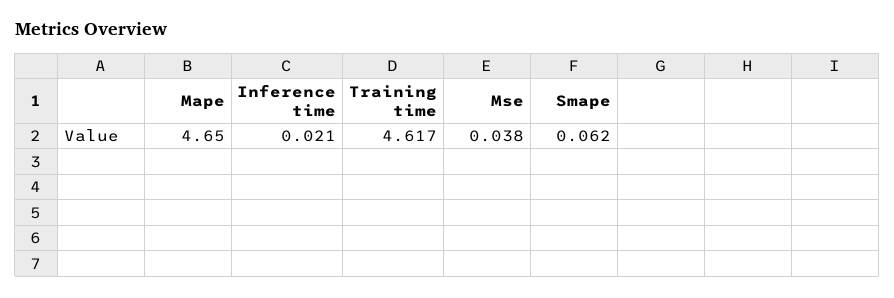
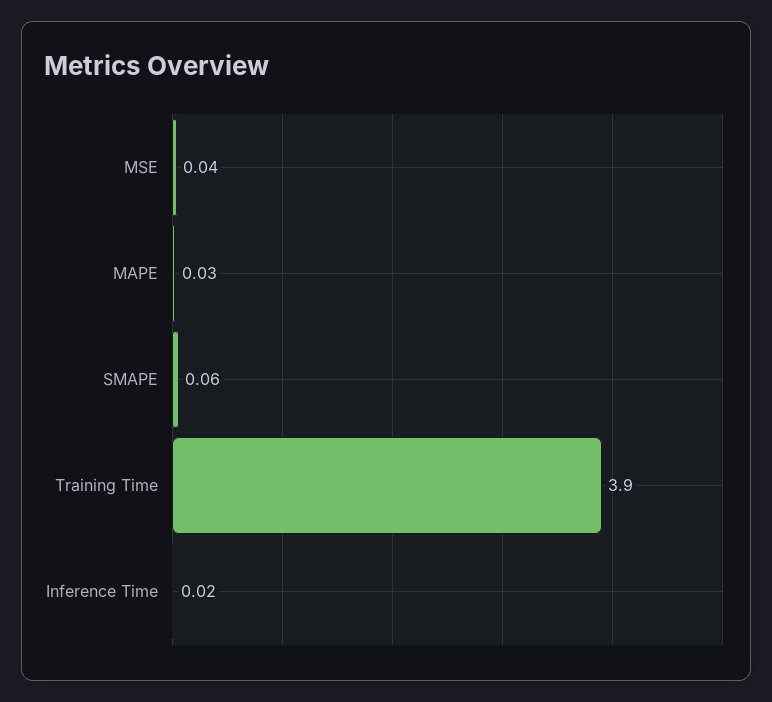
  {
-   "Mape": 4.65,
+   "Mape": 0.03,
    "Inference time": 0.021,
-   "Training time": 4.617,
+   "Training time": 3.9,
    "Mse": 0.038,
    "Smape": 0.062
  }

